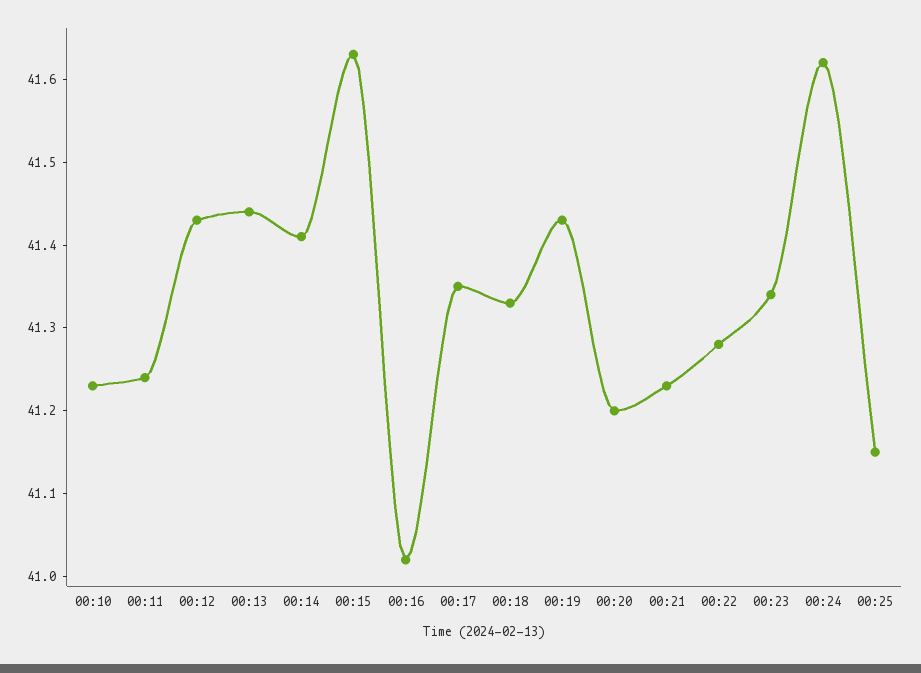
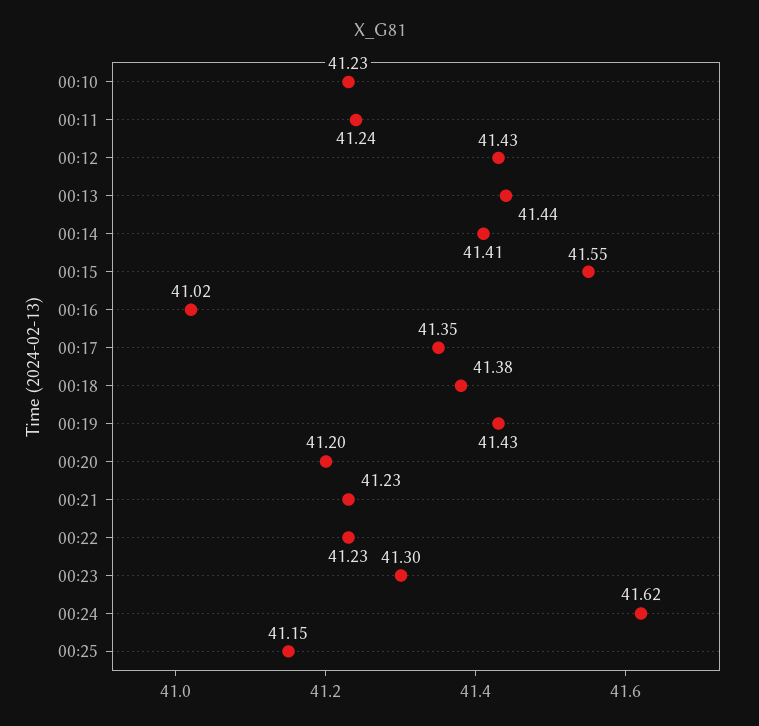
  {
    "00:10": 41.23,
    "00:11": 41.24,
    "00:12": 41.43,
    "00:13": 41.44,
    "00:14": 41.41,
-   "00:15": 41.63,
+   "00:15": 41.55,
    "00:16": 41.02,
    "00:17": 41.35,
-   "00:18": 41.33,
+   "00:18": 41.38,
    "00:19": 41.43,
    "00:20": 41.2,
    "00:21": 41.23,
-   "00:22": 41.28,
+   "00:22": 41.23,
-   "00:23": 41.34,
+   "00:23": 41.3,
    "00:24": 41.62,
    "00:25": 41.15
  }

